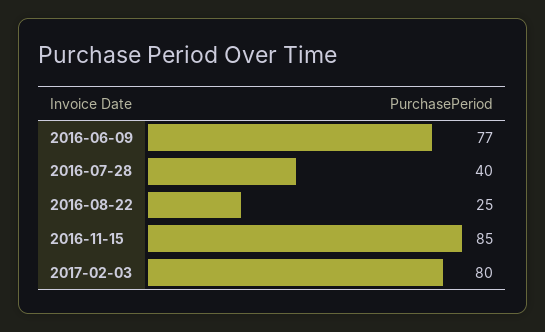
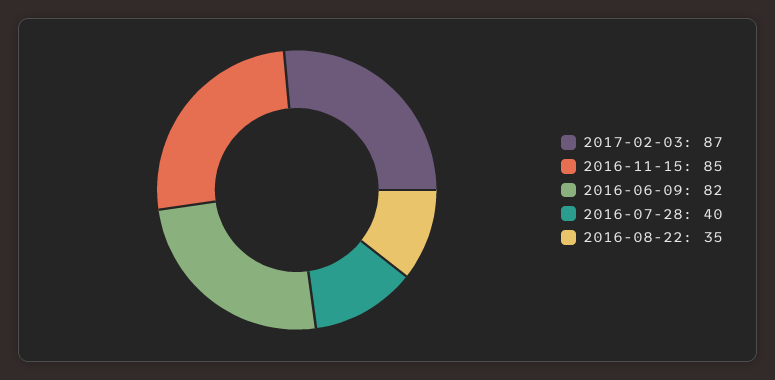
  {
-   "2016-06-09": 77,
+   "2016-06-09": 82,
    "2016-07-28": 40,
-   "2016-08-22": 25,
+   "2016-08-22": 35,
    "2016-11-15": 85,
-   "2017-02-03": 80
+   "2017-02-03": 87
  }

